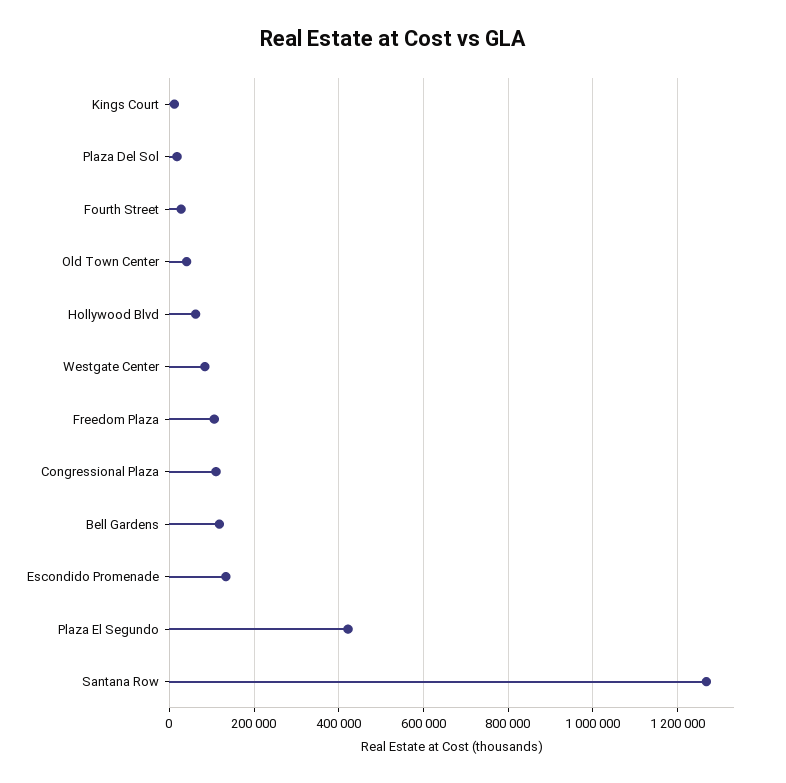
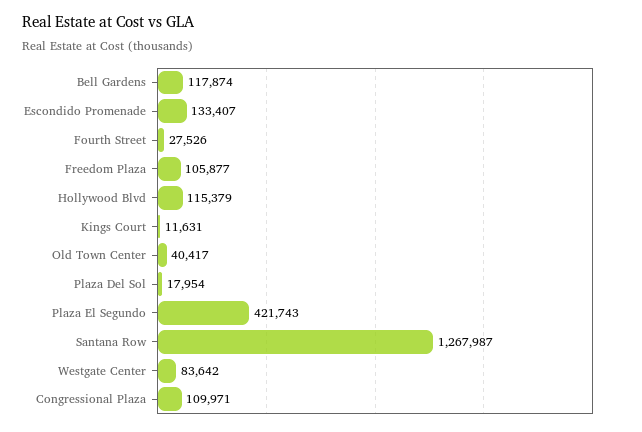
  {
    "Kings Court": 11631,
    "Plaza Del Sol": 17954,
    "Fourth Street": 27526,
    "Old Town Center": 40417,
-   "Hollywood Blvd": 60000,
+   "Hollywood Blvd": 115379,
    "Westgate Center": 83642,
    "Freedom Plaza": 105877,
    "Congressional Plaza": 109971,
    "Bell Gardens": 117874,
    "Escondido Promenade": 133407,
    "Plaza El Segundo": 421743,
    "Santana Row": 1267987
  }

